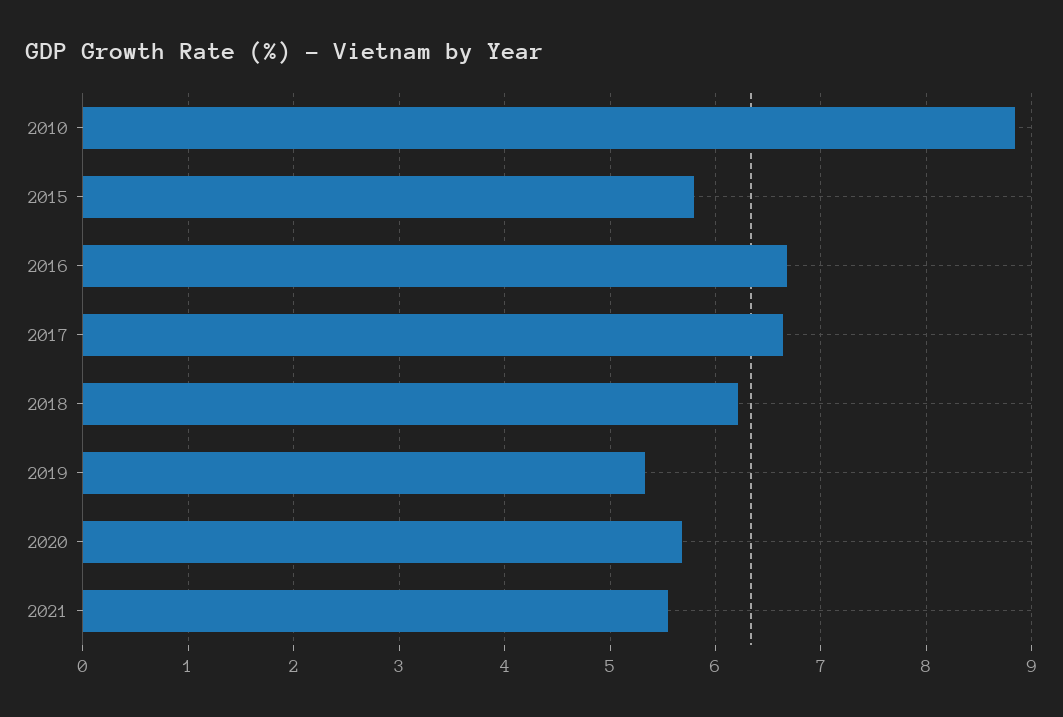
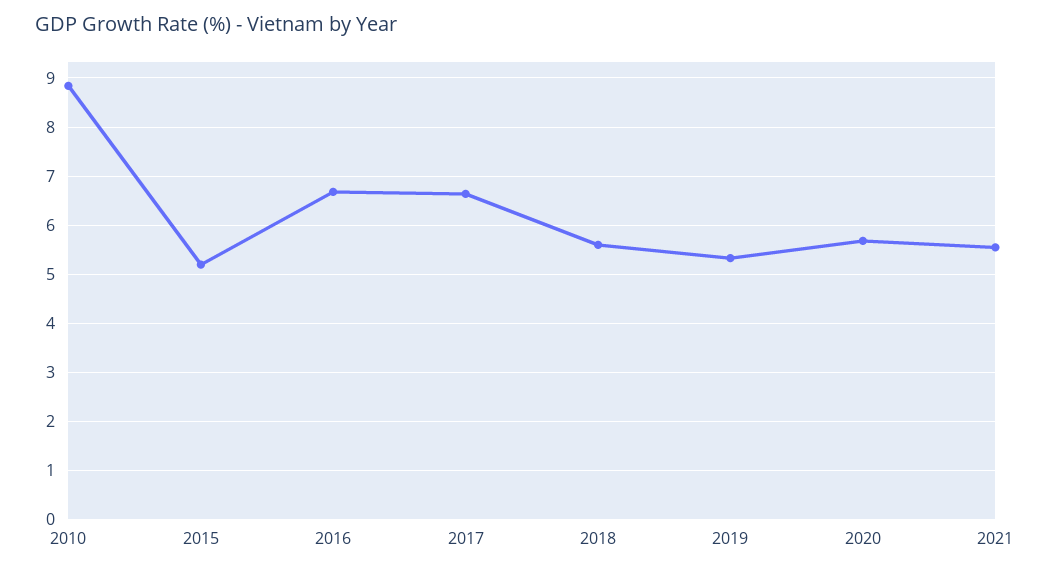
  {
    "2010": 8.8,
-   "2015": 5.8,
+   "2015": 5.2,
    "2016": 6.7,
    "2017": 6.6,
-   "2018": 6.2,
+   "2018": 5.6,
    "2019": 5.3,
    "2020": 5.7,
    "2021": 5.6
  }

